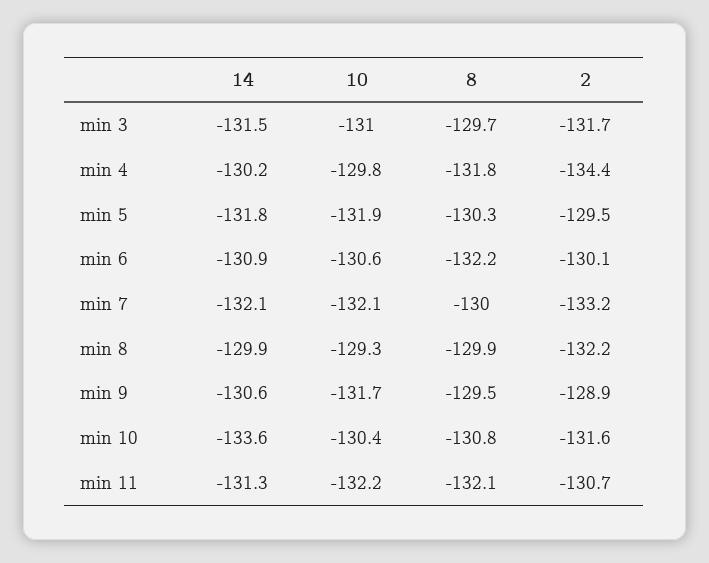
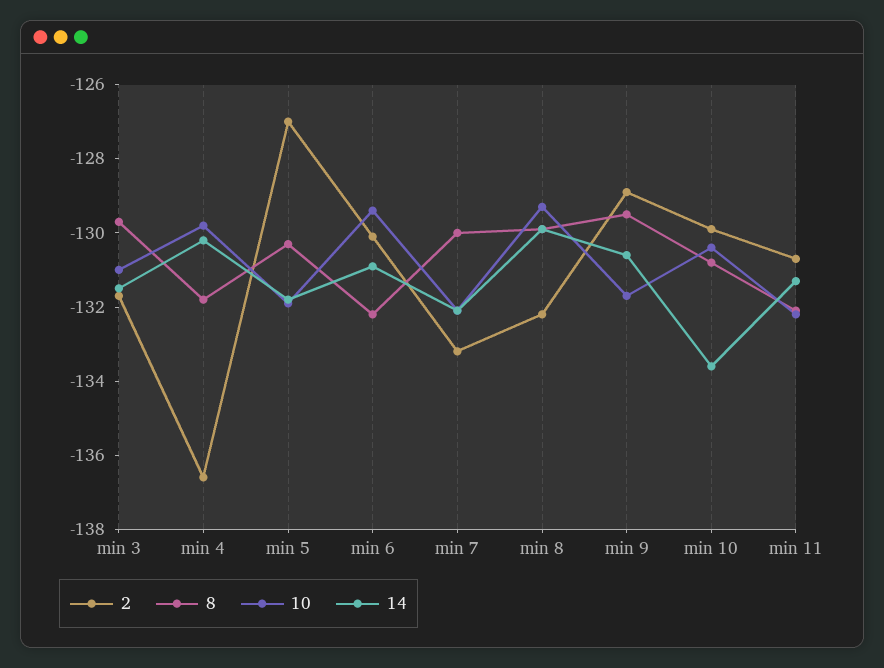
  {
    "14": {
      "min 3": -131.5,
      "min 4": -130.2,
      "min 5": -131.8,
      "min 6": -130.9,
      "min 7": -132.1,
      "min 8": -129.9,
      "min 9": -130.6,
      "min 10": -133.6,
      "min 11": -131.3
    },
    "10": {
      "min 3": -131,
      "min 4": -129.8,
      "min 5": -131.9,
-     "min 6": -130.6,
+     "min 6": -129.5,
      "min 7": -132.1,
      "min 8": -129.3,
      "min 9": -131.7,
      "min 10": -130.4,
      "min 11": -132.2
    },
    "8": {
      "min 3": -129.7,
      "min 4": -131.8,
      "min 5": -130.3,
      "min 6": -132.2,
      "min 7": -130,
      "min 8": -129.9,
      "min 9": -129.5,
      "min 10": -130.8,
      "min 11": -132.1
    },
    "2": {
      "min 3": -131.7,
-     "min 4": -134.4,
+     "min 4": -136.5,
-     "min 5": -129.5,
+     "min 5": -127,
      "min 6": -130.1,
      "min 7": -133.2,
      "min 8": -132.2,
      "min 9": -128.9,
-     "min 10": -131.6,
+     "min 10": -130,
      "min 11": -130.7
    }
  }

